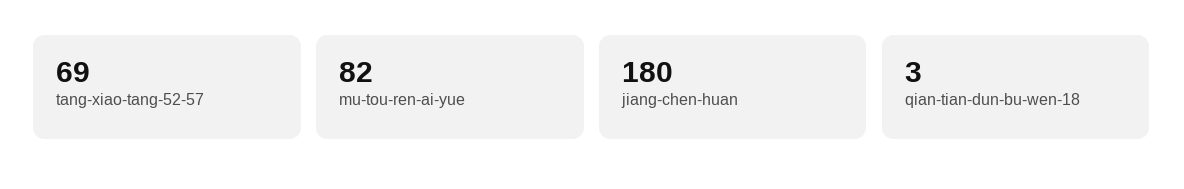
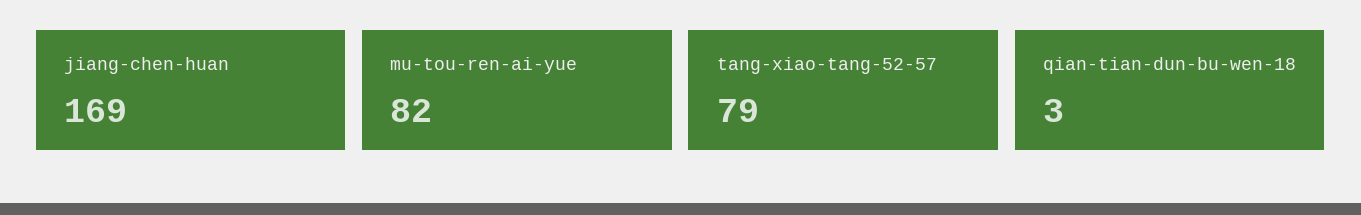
  {
-   "tang-xiao-tang-52-57": 69,
+   "tang-xiao-tang-52-57": 79,
    "mu-tou-ren-ai-yue": 82,
-   "jiang-chen-huan": 180,
+   "jiang-chen-huan": 169,
    "qian-tian-dun-bu-wen-18": 3
  }

